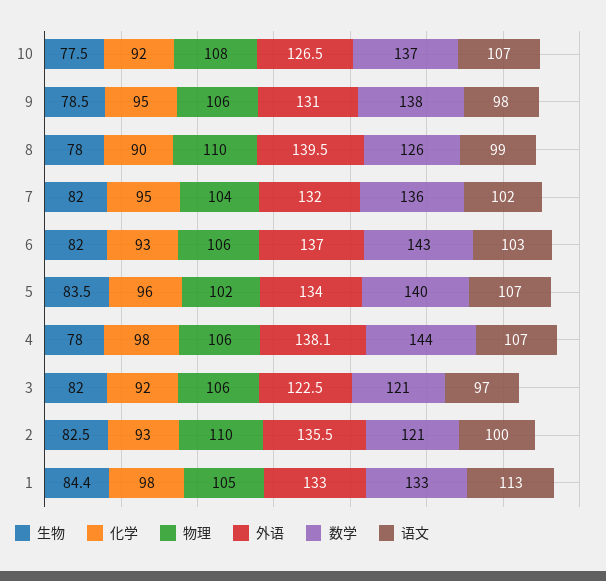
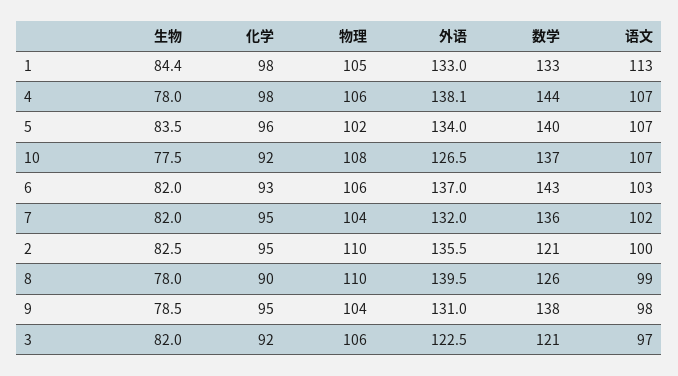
  {
    "生物": {
      "10": 77.5,
      "9": 78.5,
      "8": 78,
      "7": 82,
      "6": 82,
      "5": 83.5,
      "4": 78,
      "3": 82,
      "2": 82.5,
      "1": 84.4
    },
    "化学": {
      "10": 92,
      "9": 95,
      "8": 90,
      "7": 95,
      "6": 93,
      "5": 96,
      "4": 98,
      "3": 92,
-     "2": 93,
+     "2": 95,
      "1": 98
    },
    "物理": {
      "10": 108,
-     "9": 106,
+     "9": 104,
      "8": 110,
      "7": 104,
      "6": 106,
      "5": 102,
      "4": 106,
      "3": 106,
      "2": 110,
      "1": 105
    },
    "外语": {
      "10": 126.5,
      "9": 131,
      "8": 139.5,
      "7": 132,
      "6": 137,
      "5": 134,
      "4": 138.1,
      "3": 122.5,
      "2": 135.5,
      "1": 133
    },
    "数学": {
      "10": 137,
      "9": 138,
      "8": 126,
      "7": 136,
      "6": 143,
      "5": 140,
      "4": 144,
      "3": 121,
      "2": 121,
      "1": 133
    },
    "语文": {
      "10": 107,
      "9": 98,
      "8": 99,
      "7": 102,
      "6": 103,
      "5": 107,
      "4": 107,
      "3": 97,
      "2": 100,
      "1": 113
    }
  }

